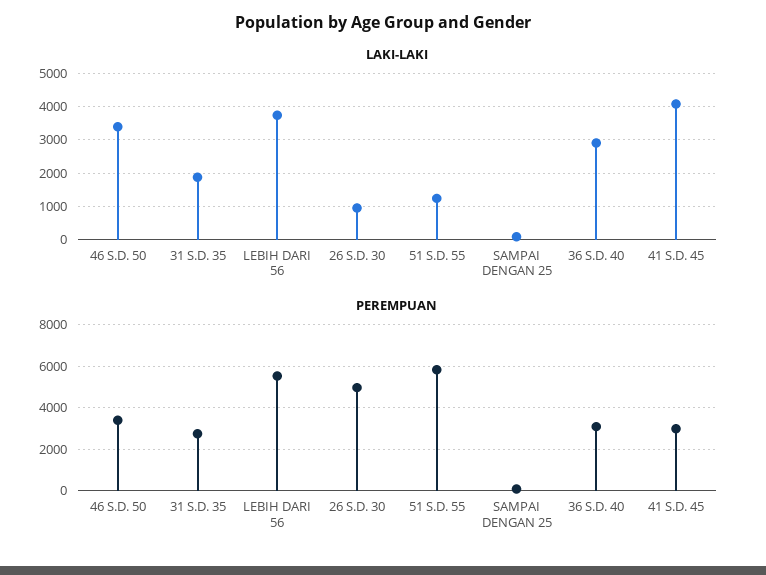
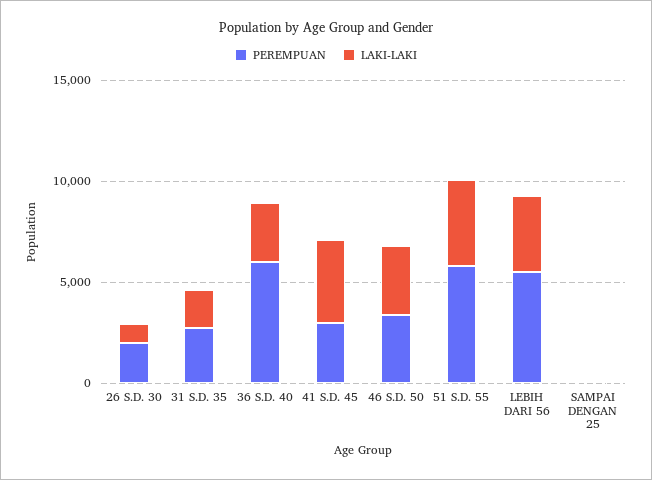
  {
    "LAKI-LAKI": {
      "46 S.D. 50": 3400,
      "31 S.D. 35": 1800,
      "LEBIH DARI 56": 3800,
      "26 S.D. 30": 1000,
-     "51 S.D. 55": 1200,
+     "51 S.D. 55": 4000,
      "SAMPAI DENGAN 25": 0,
      "36 S.D. 40": 3000,
      "41 S.D. 45": 4000
    },
    "PEREMPUAN": {
      "46 S.D. 50": 3500,
      "31 S.D. 35": 3000,
      "LEBIH DARI 56": 5500,
-     "26 S.D. 30": 5000,
+     "26 S.D. 30": 2000,
      "51 S.D. 55": 6000,
      "SAMPAI DENGAN 25": 0,
-     "36 S.D. 40": 3000,
+     "36 S.D. 40": 6000,
      "41 S.D. 45": 3000
    }
  }

